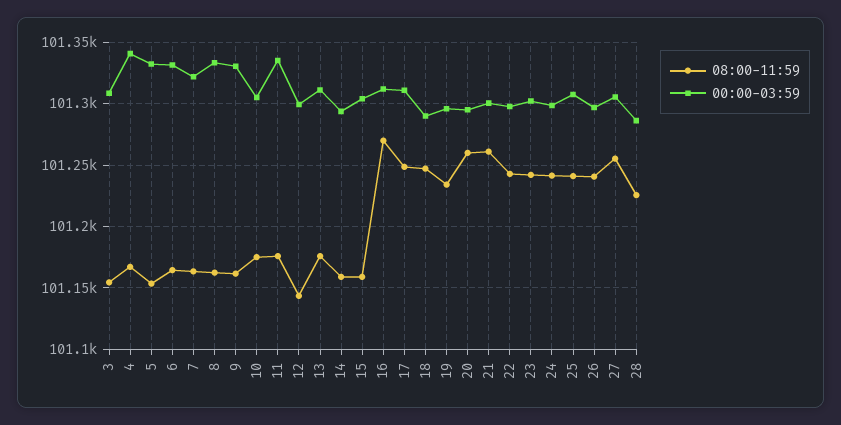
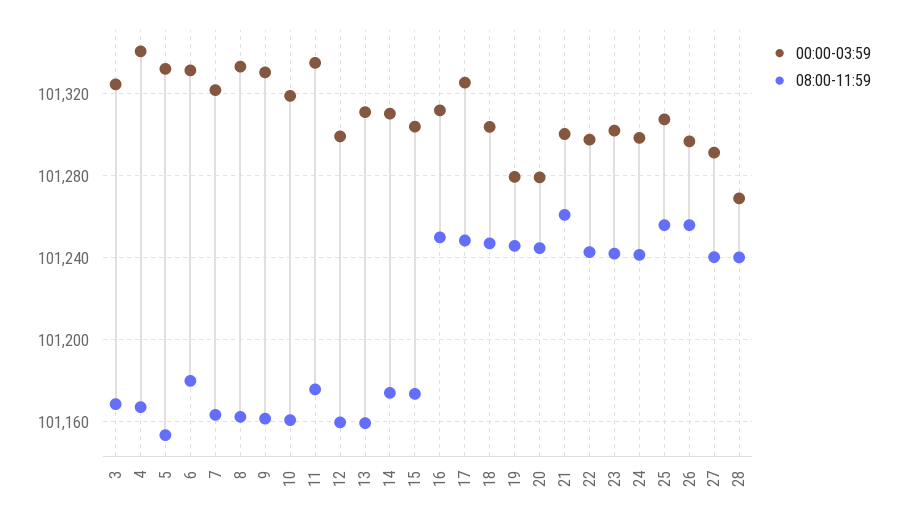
  {
    "08:00-11:59": {
-     "3": 101155,
+     "3": 101170,
      "4": 101165,
      "5": 101155,
-     "6": 101165,
+     "6": 101180,
      "7": 101165,
      "8": 101165,
      "9": 101160,
-     "10": 101175,
+     "10": 101160,
      "11": 101175,
-     "12": 101145,
+     "12": 101160,
-     "13": 101175,
+     "13": 101160,
-     "14": 101160,
+     "14": 101175,
-     "15": 101160,
+     "15": 101175,
-     "16": 101270,
+     "16": 101250,
      "17": 101250,
      "18": 101245,
-     "19": 101235,
+     "19": 101245,
-     "20": 101260,
+     "20": 101245,
      "21": 101260,
      "22": 101245,
      "23": 101240,
      "24": 101240,
-     "25": 101240,
+     "25": 101255,
-     "26": 101240,
+     "26": 101255,
-     "27": 101255,
+     "27": 101240,
-     "28": 101225
+     "28": 101240
    },
    "00:00-03:59": {
-     "3": 101310,
+     "3": 101325,
      "4": 101340,
      "5": 101330,
      "6": 101330,
      "7": 101320,
      "8": 101335,
      "9": 101330,
-     "10": 101305,
+     "10": 101320,
      "11": 101335,
      "12": 101300,
      "13": 101310,
-     "14": 101295,
+     "14": 101310,
      "15": 101305,
      "16": 101310,
-     "17": 101310,
+     "17": 101325,
-     "18": 101290,
+     "18": 101305,
-     "19": 101295,
+     "19": 101280,
-     "20": 101295,
+     "20": 101280,
      "21": 101300,
      "22": 101300,
      "23": 101300,
      "24": 101300,
      "25": 101310,
      "26": 101295,
-     "27": 101305,
+     "27": 101290,
-     "28": 101285
+     "28": 101270
    }
  }

